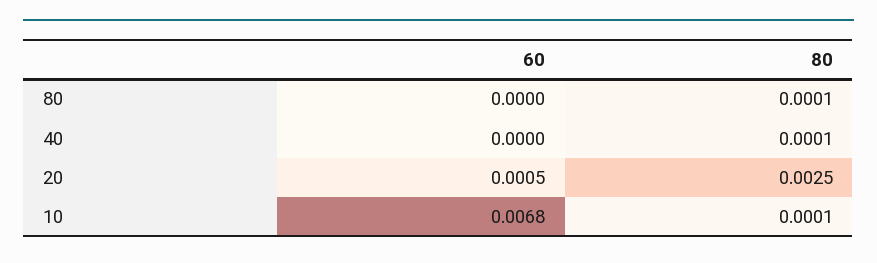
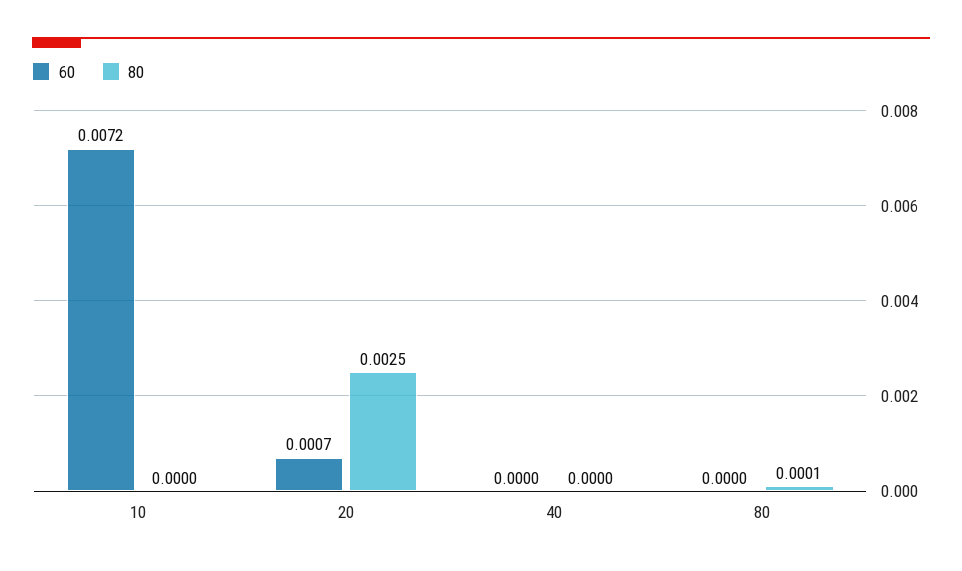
  {
    "60": {
      "80": 0,
      "40": 0,
-     "20": 0.0005,
+     "20": 0.0007,
-     "10": 0.0068
+     "10": 0.0072
    },
    "80": {
      "80": 0.0001,
-     "40": 0.0001,
+     "40": 0,
      "20": 0.0025,
-     "10": 0.0001
+     "10": 0
    }
  }

